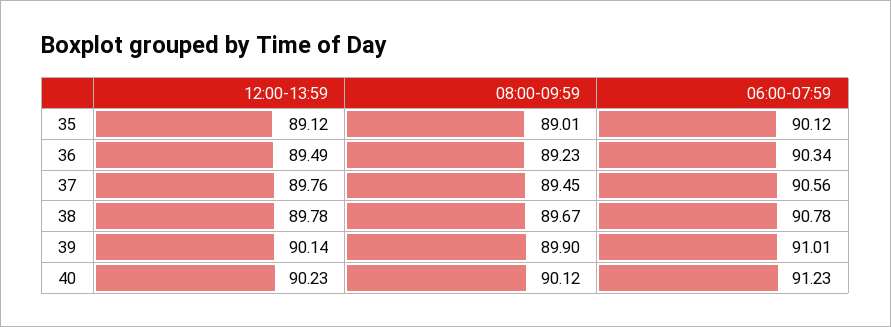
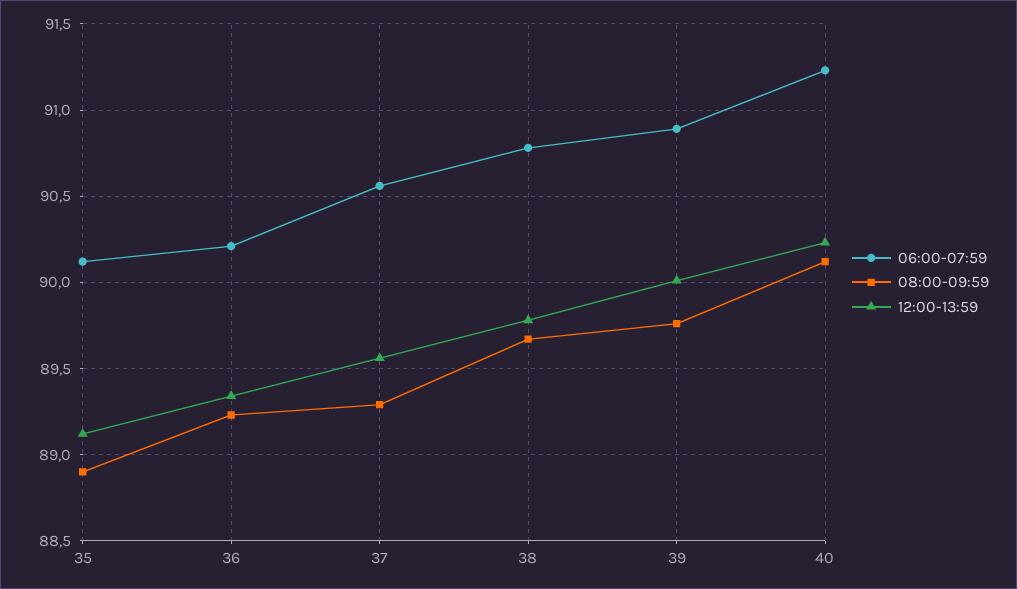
  {
    "12:00-13:59": {
      "35": 89.12,
-     "36": 89.49,
+     "36": 89.35,
-     "37": 89.76,
+     "37": 89.55,
      "38": 89.78,
-     "39": 90.14,
+     "39": 90,
      "40": 90.23
    },
    "08:00-09:59": {
-     "35": 89.01,
+     "35": 88.9,
      "36": 89.23,
-     "37": 89.45,
+     "37": 89.3,
      "38": 89.67,
-     "39": 89.9,
+     "39": 89.75,
      "40": 90.12
    },
    "06:00-07:59": {
      "35": 90.12,
-     "36": 90.34,
+     "36": 90.2,
      "37": 90.56,
      "38": 90.78,
-     "39": 91.01,
+     "39": 90.9,
      "40": 91.23
    }
  }

